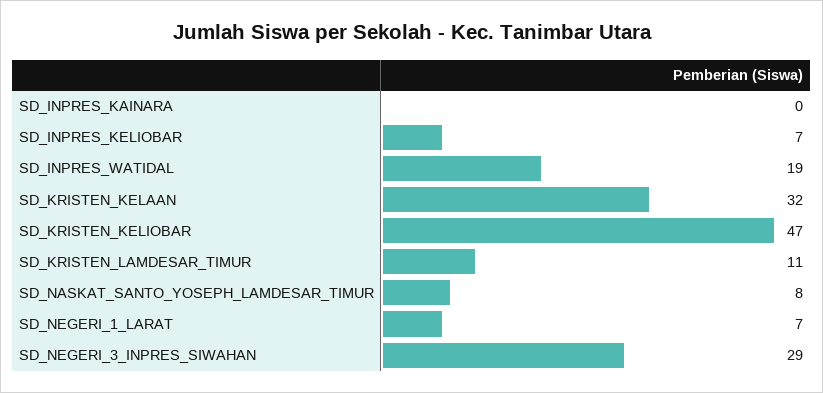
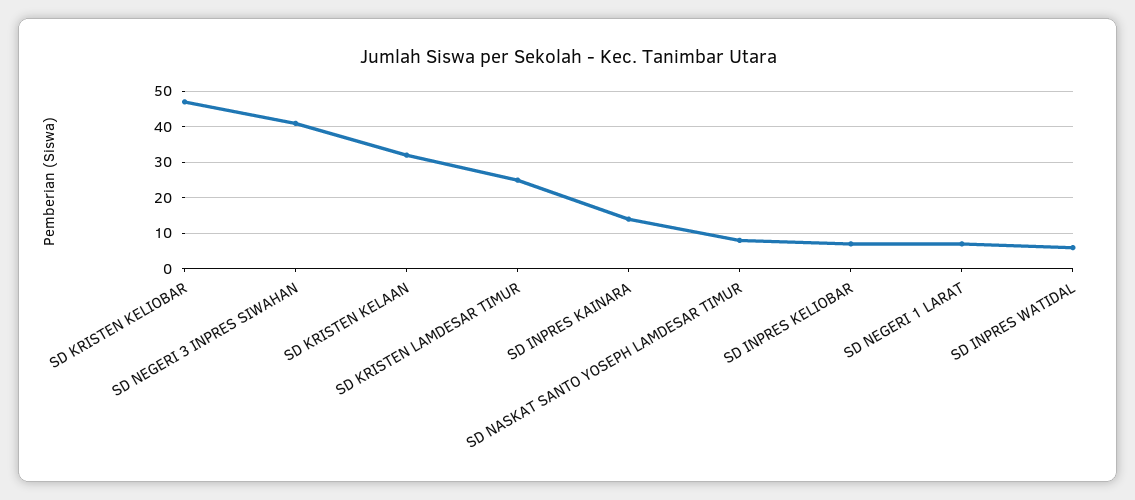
  {
-   "SD_INPRES_KAINARA": 0,
+   "SD_INPRES_KAINARA": 15,
    "SD_INPRES_KELIOBAR": 7,
-   "SD_INPRES_WATIDAL": 19,
+   "SD_INPRES_WATIDAL": 5,
    "SD_KRISTEN_KELAAN": 32,
    "SD_KRISTEN_KELIOBAR": 47,
-   "SD_KRISTEN_LAMDESAR_TIMUR": 11,
+   "SD_KRISTEN_LAMDESAR_TIMUR": 25,
    "SD_NASKAT_SANTO_YOSEPH_LAMDESAR_TIMUR": 8,
    "SD_NEGERI_1_LARAT": 7,
-   "SD_NEGERI_3_INPRES_SIWAHAN": 29
+   "SD_NEGERI_3_INPRES_SIWAHAN": 40
  }

